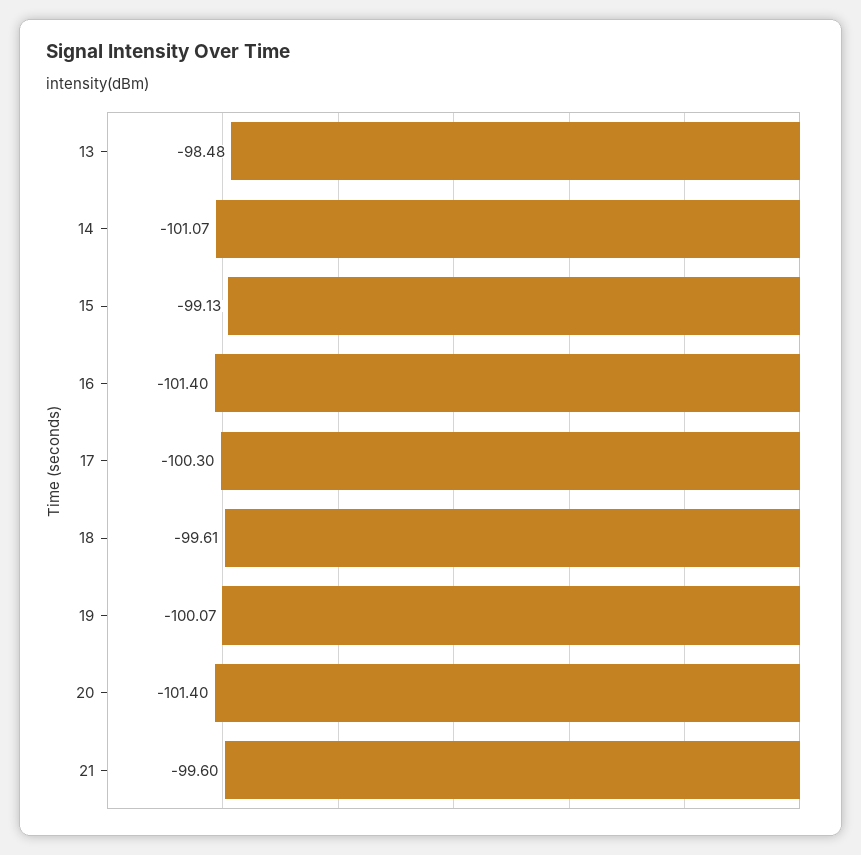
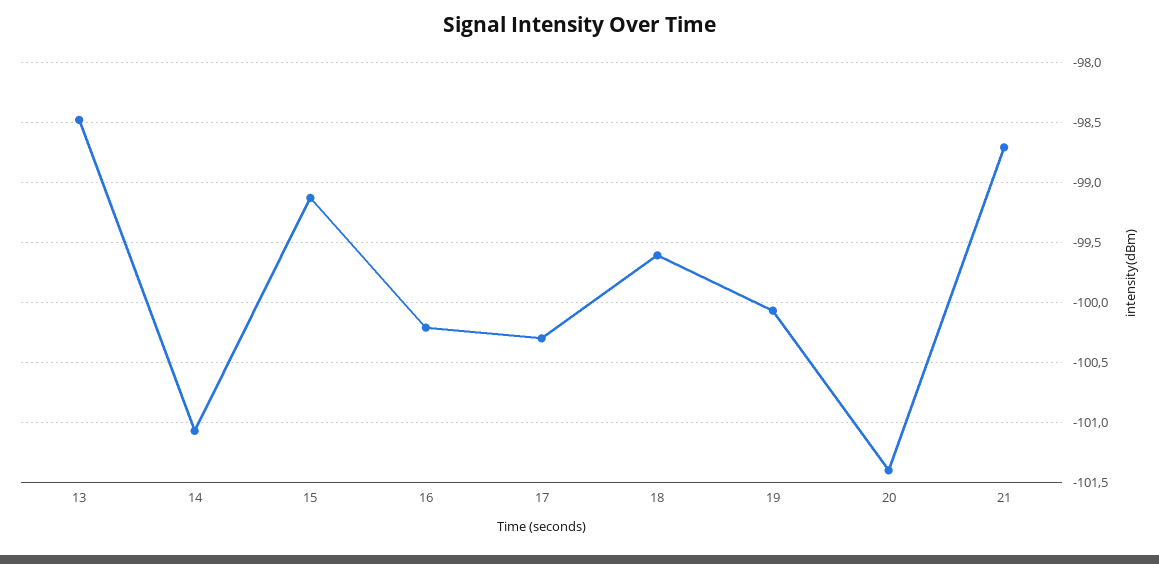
  {
    "13": -98.48,
    "14": -101.07,
    "15": -99.13,
-   "16": -101.4,
+   "16": -100.2,
    "17": -100.3,
    "18": -99.61,
    "19": -100.07,
    "20": -101.4,
-   "21": -99.6
+   "21": -98.7
  }

